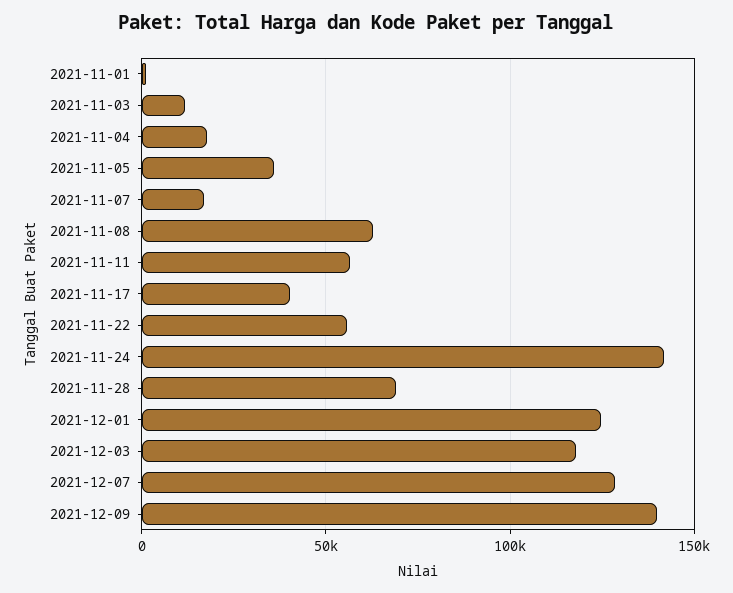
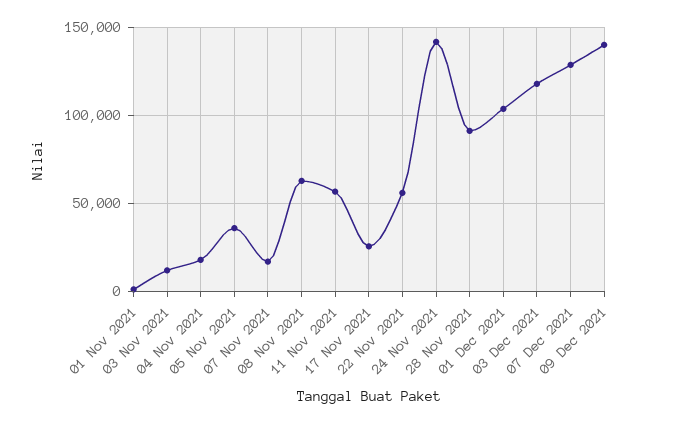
  {
    "2021-11-01": 0,
    "2021-11-03": 10000,
    "2021-11-04": 20000,
    "2021-11-05": 35000,
    "2021-11-07": 15000,
    "2021-11-08": 65000,
    "2021-11-11": 55000,
-   "2021-11-17": 40000,
+   "2021-11-17": 25000,
    "2021-11-22": 55000,
    "2021-11-24": 140000,
-   "2021-11-28": 70000,
+   "2021-11-28": 90000,
-   "2021-12-01": 125000,
+   "2021-12-01": 105000,
    "2021-12-03": 120000,
    "2021-12-07": 130000,
    "2021-12-09": 140000
  }

